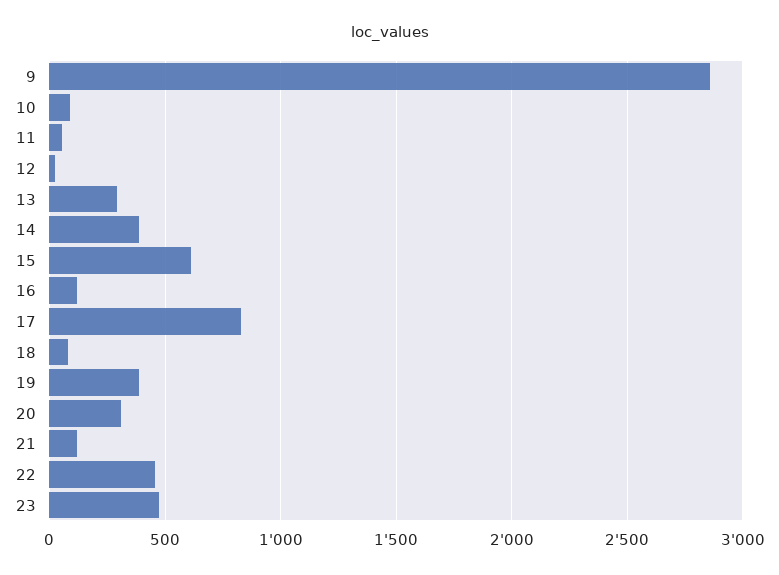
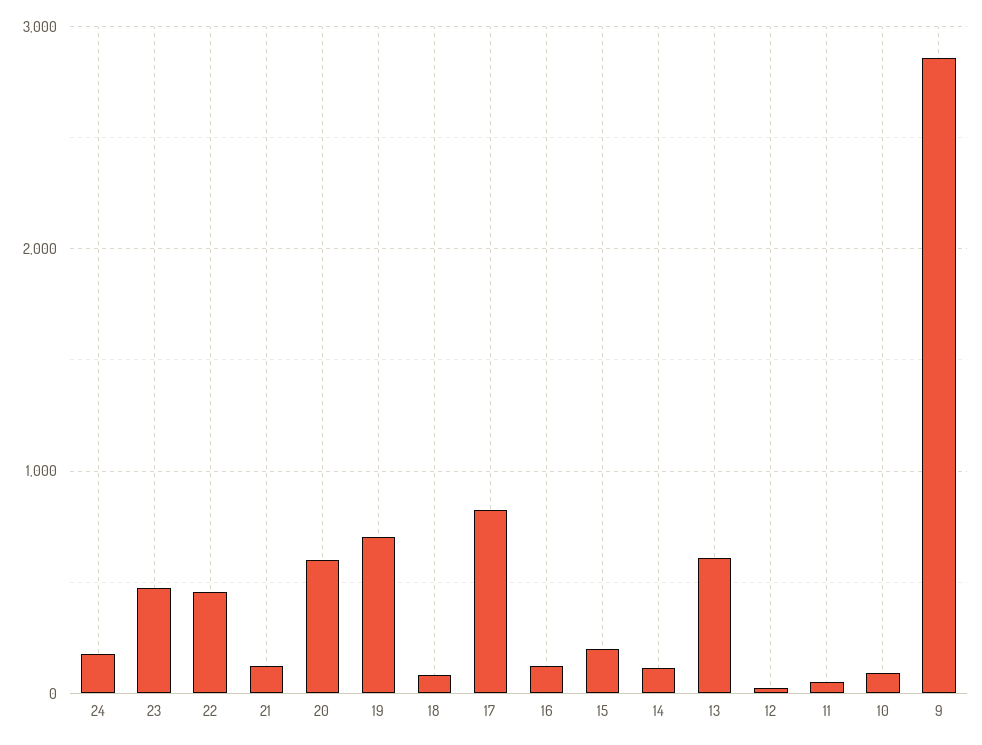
  {
    "9": 2850,
    "10": 100,
    "11": 50,
    "12": 0,
-   "13": 300,
+   "13": 600,
-   "14": 400,
+   "14": 100,
-   "15": 600,
+   "15": 200,
    "16": 100,
    "17": 850,
    "18": 100,
-   "19": 400,
+   "19": 700,
-   "20": 300,
+   "20": 600,
    "21": 100,
    "22": 450,
-   "23": 450
+   "23": 450,
+   "24": 200
  }

